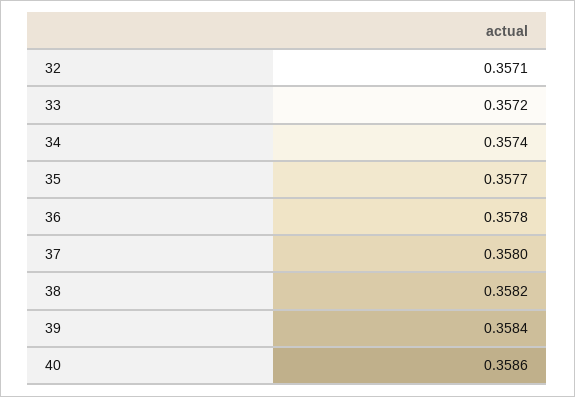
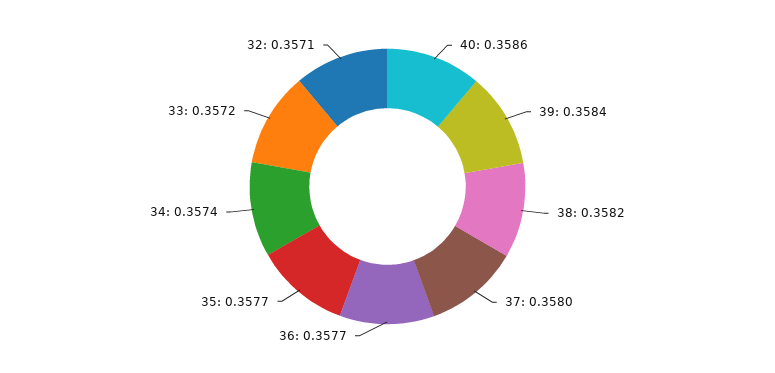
  {
    "32": 0.3571,
    "33": 0.3572,
    "34": 0.3574,
    "35": 0.3577,
-   "36": 0.3578,
+   "36": 0.3577,
    "37": 0.358,
    "38": 0.3582,
    "39": 0.3584,
    "40": 0.3586
  }

